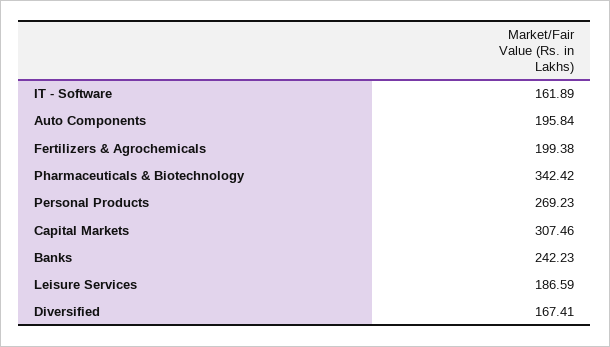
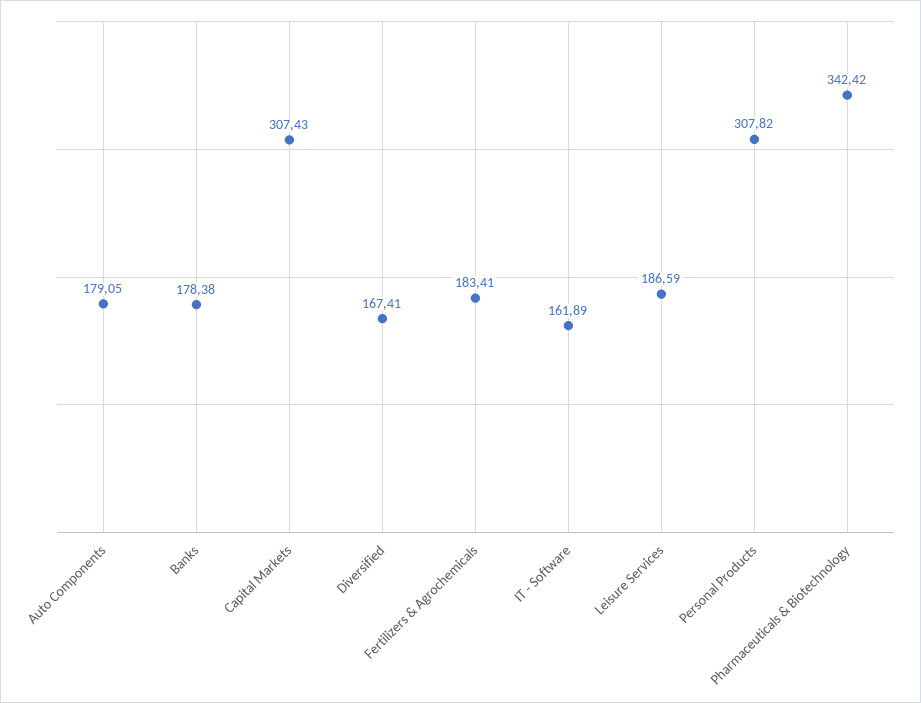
  {
    "IT - Software": 161.89,
-   "Auto Components": 195.84,
+   "Auto Components": 179.05,
-   "Fertilizers & Agrochemicals": 199.38,
+   "Fertilizers & Agrochemicals": 183.41,
    "Pharmaceuticals & Biotechnology": 342.42,
-   "Personal Products": 269.23,
+   "Personal Products": 307.82,
-   "Capital Markets": 307.46,
+   "Capital Markets": 307.43,
-   "Banks": 242.23,
+   "Banks": 178.38,
    "Leisure Services": 186.59,
    "Diversified": 167.41
  }

